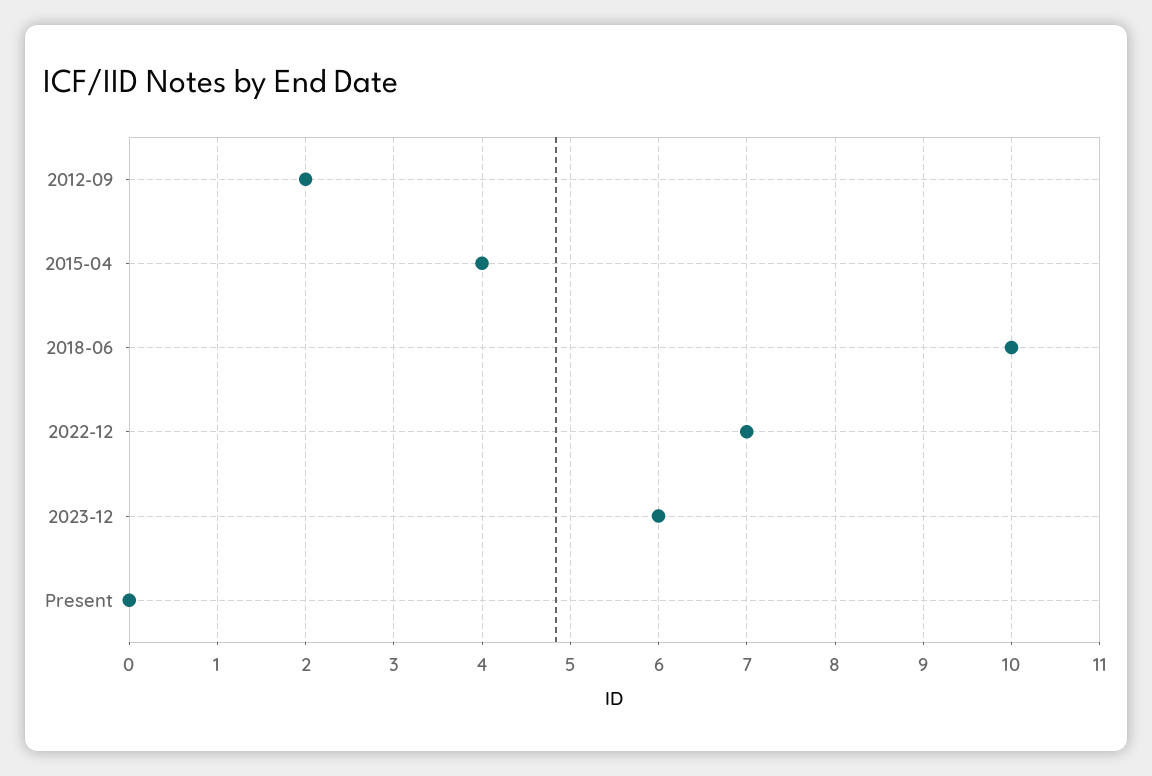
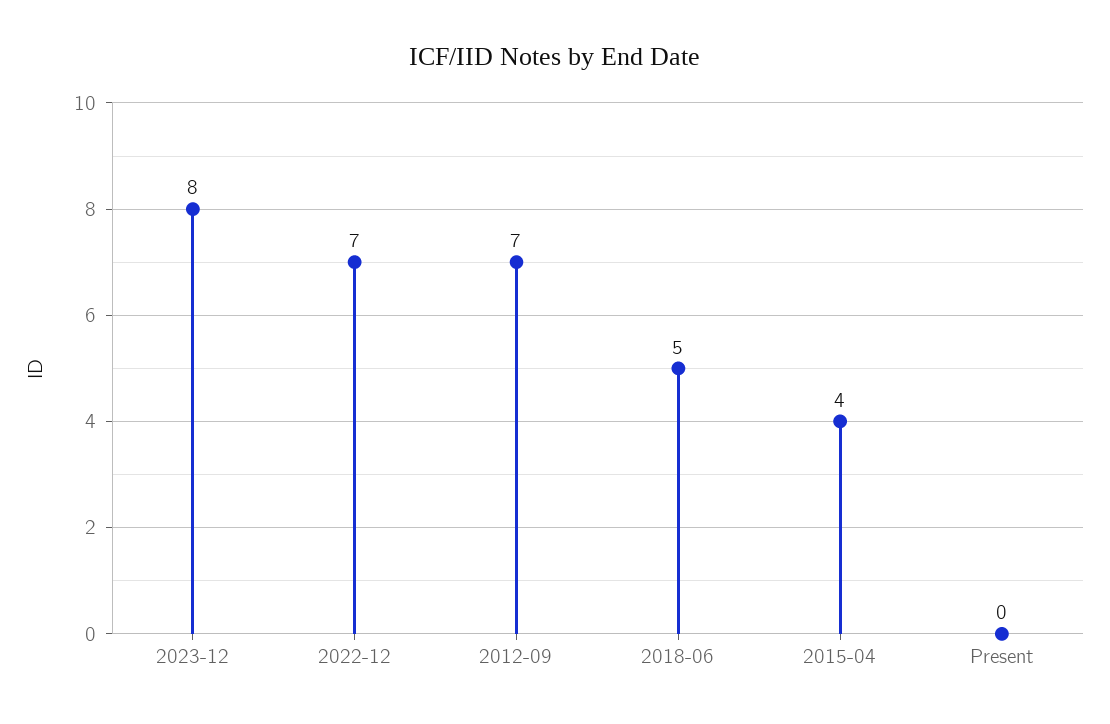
  {
-   "2012-09": 2,
+   "2012-09": 7,
    "2015-04": 4,
-   "2018-06": 10,
+   "2018-06": 5,
    "2022-12": 7,
-   "2023-12": 6,
+   "2023-12": 8,
    "Present": 0
  }

